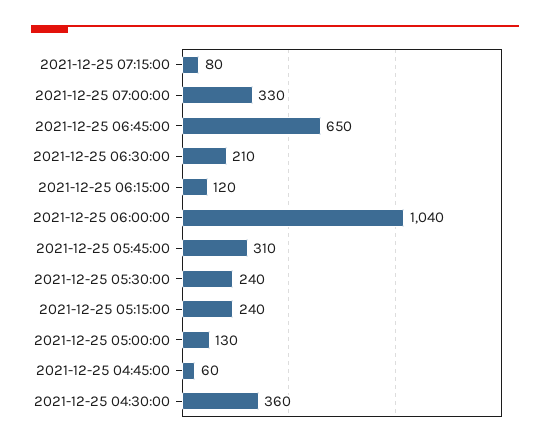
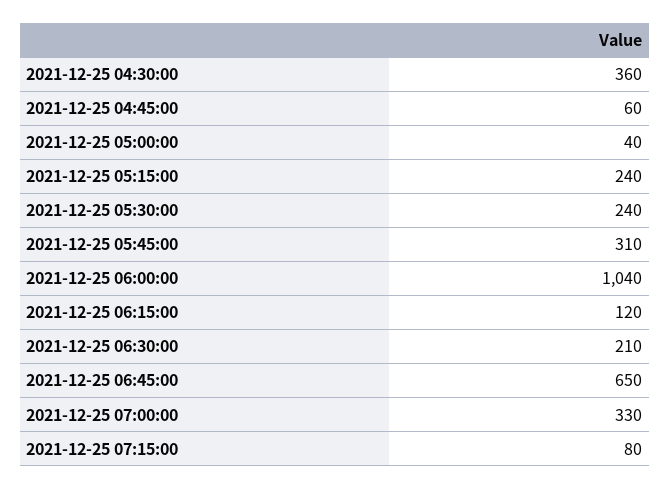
  {
    "2021-12-25 07:15:00": 80,
    "2021-12-25 07:00:00": 330,
    "2021-12-25 06:45:00": 650,
    "2021-12-25 06:30:00": 210,
    "2021-12-25 06:15:00": 120,
    "2021-12-25 06:00:00": 1040,
    "2021-12-25 05:45:00": 310,
    "2021-12-25 05:30:00": 240,
    "2021-12-25 05:15:00": 240,
-   "2021-12-25 05:00:00": 130,
+   "2021-12-25 05:00:00": 40,
    "2021-12-25 04:45:00": 60,
    "2021-12-25 04:30:00": 360
  }

